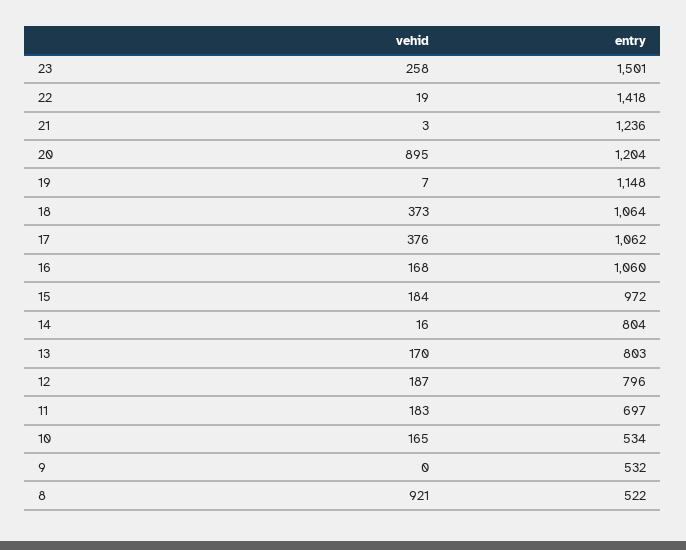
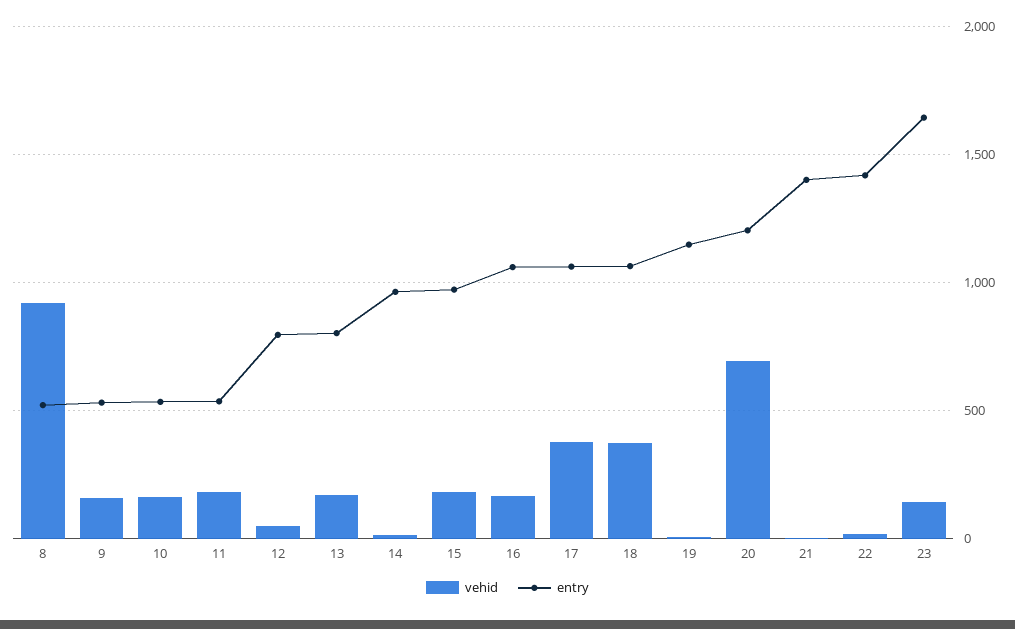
  {
    "vehid": {
-     "23": 258,
+     "23": 150,
      "22": 19,
      "21": 3,
-     "20": 895,
+     "20": 700,
      "19": 7,
      "18": 373,
      "17": 376,
      "16": 168,
      "15": 184,
      "14": 16,
      "13": 170,
-     "12": 187,
+     "12": 50,
      "11": 183,
      "10": 165,
-     "9": 0,
+     "9": 150,
      "8": 921
    },
    "entry": {
-     "23": 1501,
+     "23": 1650,
      "22": 1418,
-     "21": 1236,
+     "21": 1400,
      "20": 1204,
      "19": 1148,
      "18": 1064,
      "17": 1062,
      "16": 1060,
      "15": 972,
-     "14": 804,
+     "14": 950,
      "13": 803,
      "12": 796,
-     "11": 697,
+     "11": 550,
      "10": 534,
      "9": 532,
      "8": 522
    }
  }

